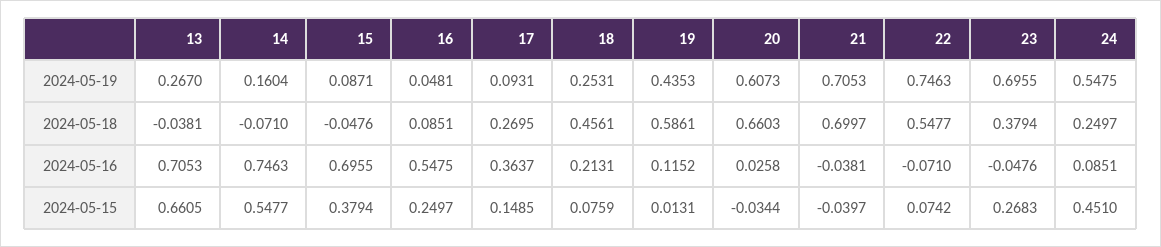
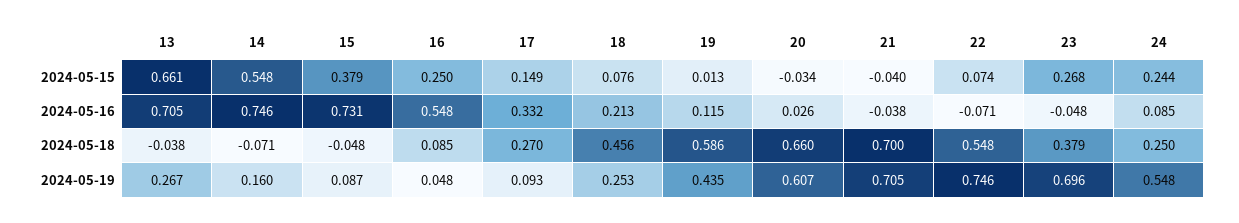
  {
    "13": {
      "2024-05-19": 0.267,
      "2024-05-18": -0.0381,
      "2024-05-16": 0.7053,
      "2024-05-15": 0.6605
    },
    "14": {
      "2024-05-19": 0.1604,
      "2024-05-18": -0.071,
      "2024-05-16": 0.7463,
      "2024-05-15": 0.5477
    },
    "15": {
      "2024-05-19": 0.0871,
      "2024-05-18": -0.0476,
-     "2024-05-16": 0.6955,
+     "2024-05-16": 0.731,
      "2024-05-15": 0.3794
    },
    "16": {
      "2024-05-19": 0.0481,
      "2024-05-18": 0.0851,
      "2024-05-16": 0.5475,
      "2024-05-15": 0.2497
    },
    "17": {
      "2024-05-19": 0.0931,
      "2024-05-18": 0.2695,
-     "2024-05-16": 0.3637,
+     "2024-05-16": 0.332,
      "2024-05-15": 0.1485
    },
    "18": {
      "2024-05-19": 0.2531,
      "2024-05-18": 0.4561,
      "2024-05-16": 0.2131,
      "2024-05-15": 0.0759
    },
    "19": {
      "2024-05-19": 0.4353,
      "2024-05-18": 0.5861,
      "2024-05-16": 0.1152,
      "2024-05-15": 0.0131
    },
    "20": {
      "2024-05-19": 0.6073,
      "2024-05-18": 0.6603,
      "2024-05-16": 0.0258,
      "2024-05-15": -0.0344
    },
    "21": {
      "2024-05-19": 0.7053,
      "2024-05-18": 0.6997,
      "2024-05-16": -0.0381,
      "2024-05-15": -0.0397
    },
    "22": {
      "2024-05-19": 0.7463,
      "2024-05-18": 0.5477,
      "2024-05-16": -0.071,
      "2024-05-15": 0.0742
    },
    "23": {
      "2024-05-19": 0.6955,
      "2024-05-18": 0.3794,
      "2024-05-16": -0.0476,
      "2024-05-15": 0.2683
    },
    "24": {
      "2024-05-19": 0.5475,
      "2024-05-18": 0.2497,
      "2024-05-16": 0.0851,
-     "2024-05-15": 0.451
+     "2024-05-15": 0.244
    }
  }

